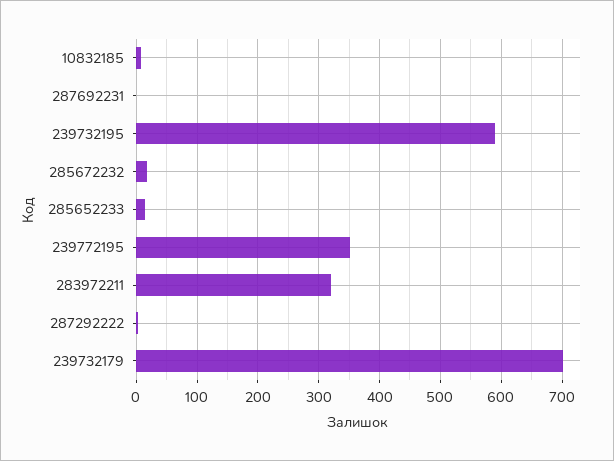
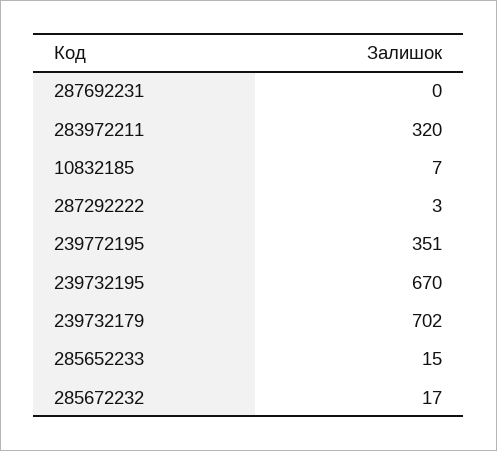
  {
    "10832185": 7,
    "287692231": 0,
-   "239732195": 590,
+   "239732195": 670,
    "285672232": 17,
    "285652233": 15,
    "239772195": 351,
    "283972211": 320,
    "287292222": 3,
    "239732179": 702
  }

